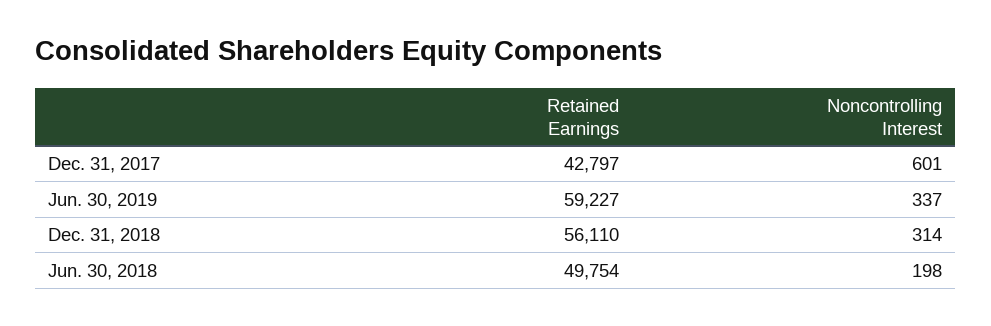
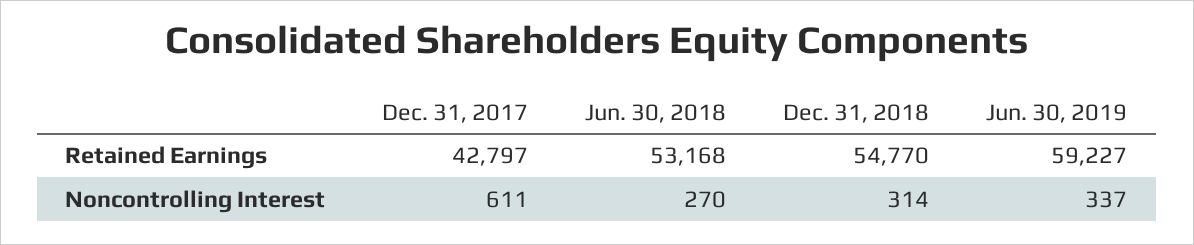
  {
    "Retained Earnings": {
      "Dec. 31, 2017": 42797,
      "Jun. 30, 2019": 59227,
-     "Dec. 31, 2018": 56110,
+     "Dec. 31, 2018": 54770,
-     "Jun. 30, 2018": 49754
+     "Jun. 30, 2018": 53168
    },
    "Noncontrolling Interest": {
-     "Dec. 31, 2017": 601,
+     "Dec. 31, 2017": 611,
      "Jun. 30, 2019": 337,
      "Dec. 31, 2018": 314,
-     "Jun. 30, 2018": 198
+     "Jun. 30, 2018": 270
    }
  }

